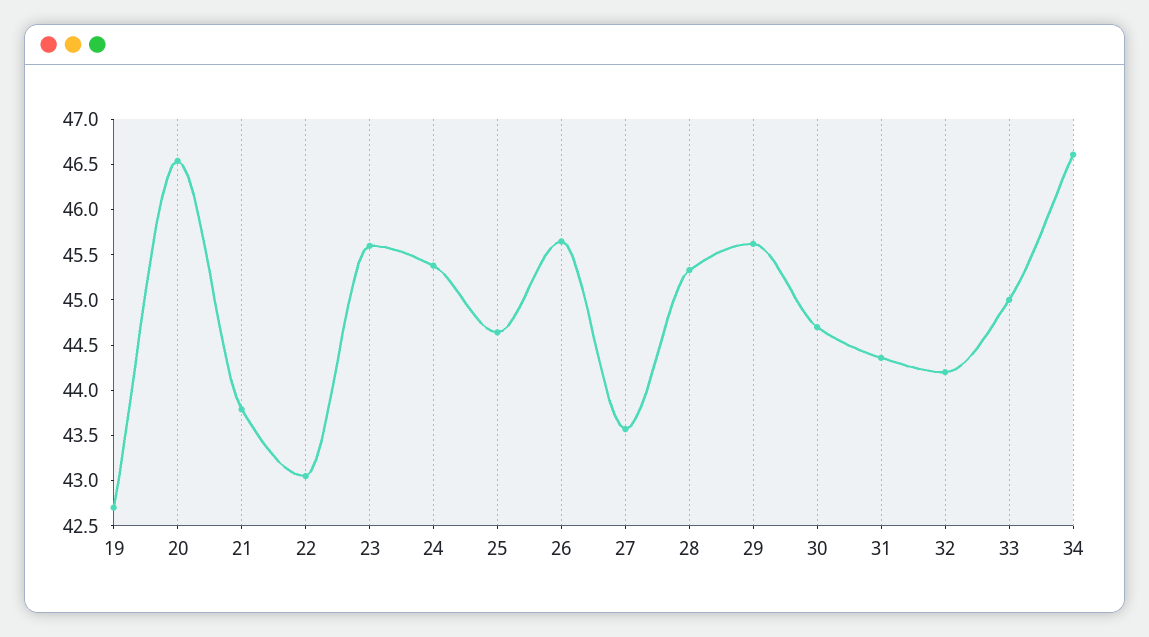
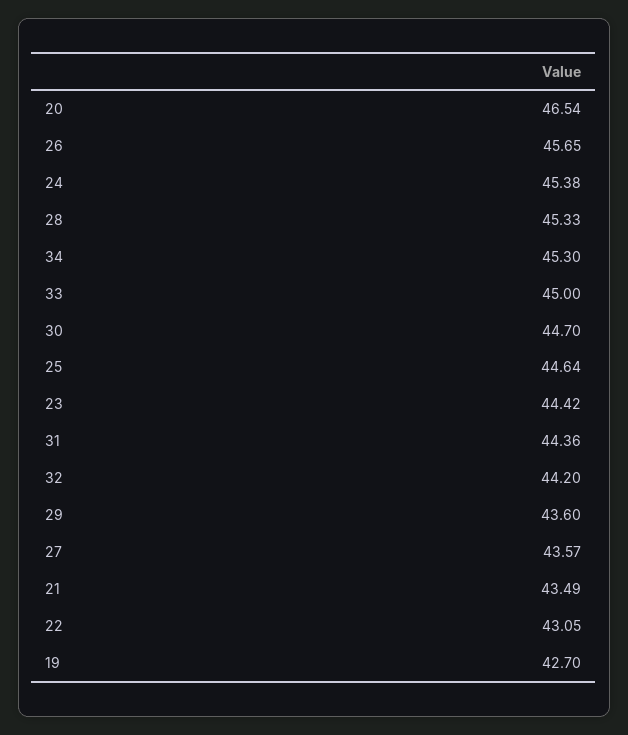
  {
    "19": 42.7,
    "20": 46.54,
-   "21": 43.8,
+   "21": 43.49,
    "22": 43.05,
-   "23": 45.6,
+   "23": 44.42,
    "24": 45.38,
    "25": 44.64,
    "26": 45.65,
    "27": 43.57,
    "28": 45.33,
-   "29": 45.6,
+   "29": 43.6,
    "30": 44.7,
    "31": 44.36,
    "32": 44.2,
    "33": 45,
-   "34": 46.6
+   "34": 45.3
  }

